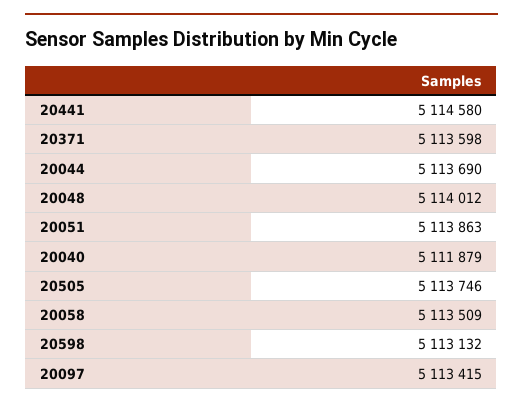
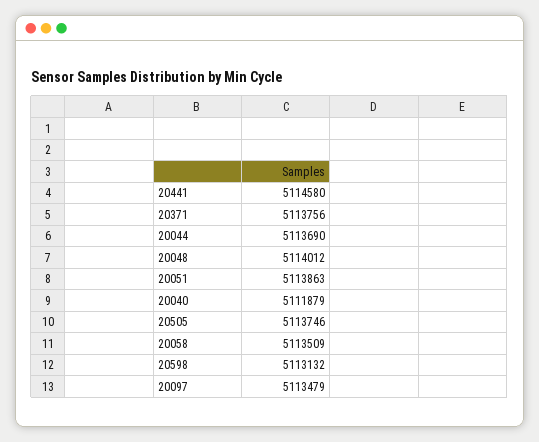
  {
    "20441": 5114580,
-   "20371": 5113598,
+   "20371": 5113756,
    "20044": 5113690,
    "20048": 5114012,
    "20051": 5113863,
    "20040": 5111879,
    "20505": 5113746,
    "20058": 5113509,
    "20598": 5113132,
-   "20097": 5113415
+   "20097": 5113479
  }

